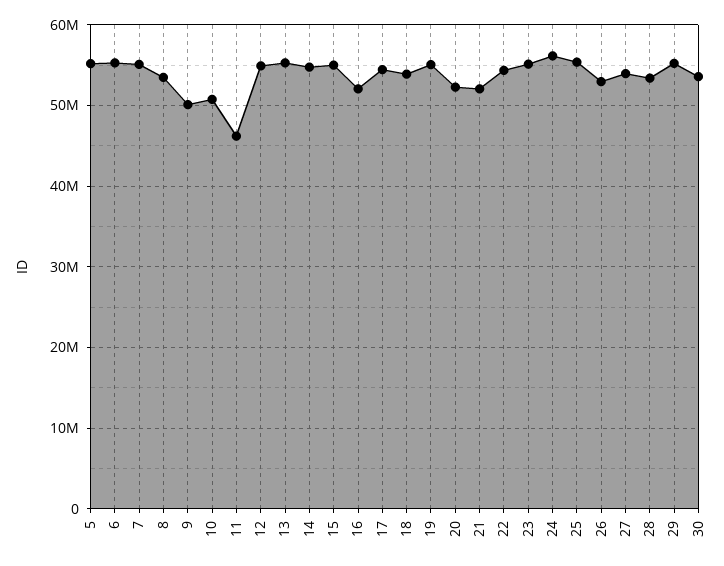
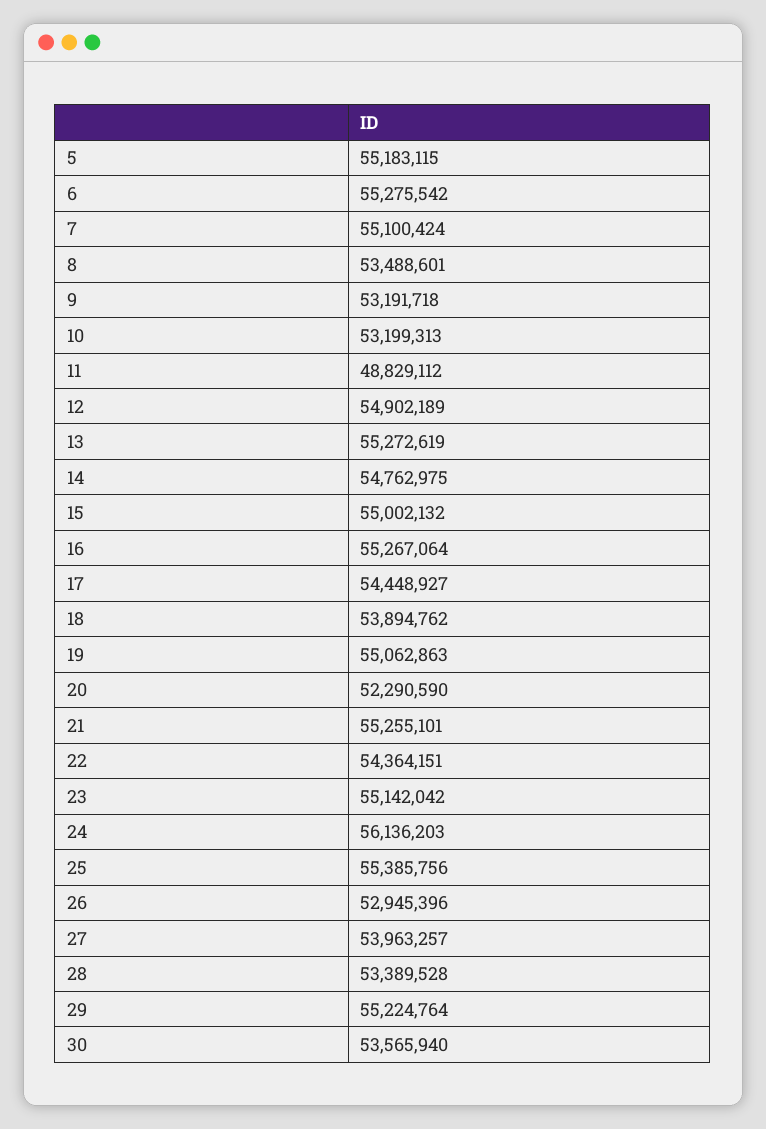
  {
    "5": 55183115,
    "6": 55275542,
    "7": 55100424,
    "8": 53488601,
-   "9": 50000000,
+   "9": 53191718,
-   "10": 51000000,
+   "10": 53199313,
-   "11": 46000000,
+   "11": 48829112,
    "12": 54902189,
    "13": 55272619,
    "14": 54762975,
    "15": 55002132,
-   "16": 52000000,
+   "16": 55267064,
    "17": 54448927,
    "18": 53894762,
    "19": 55062863,
    "20": 52290590,
-   "21": 52000000,
+   "21": 55255101,
    "22": 54364151,
    "23": 55142042,
    "24": 56136203,
    "25": 55385756,
    "26": 52945396,
    "27": 53963257,
    "28": 53389528,
    "29": 55224764,
    "30": 53565940
  }

